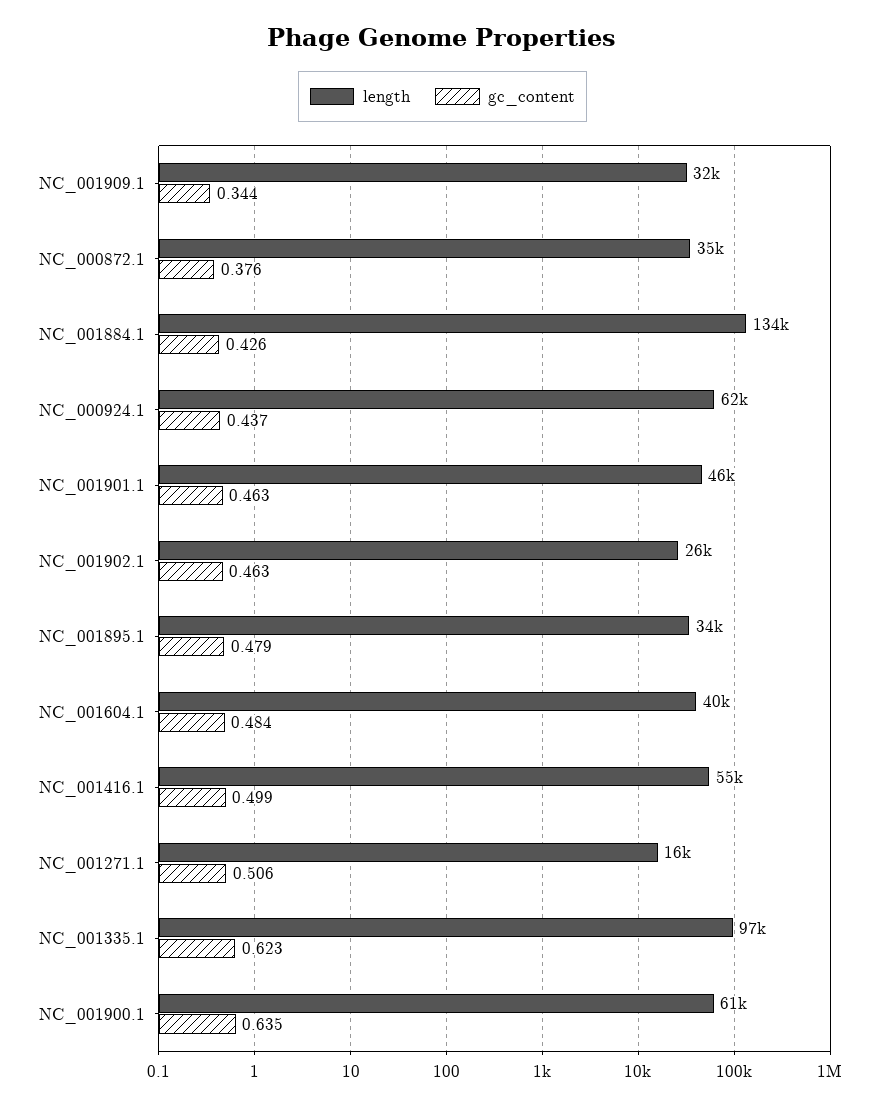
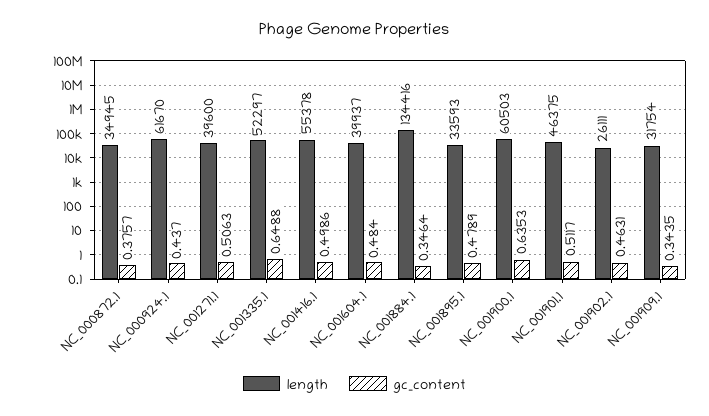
  {
    "length": {
      "NC_001909.1": 31754,
      "NC_000872.1": 34945,
      "NC_001884.1": 134416,
      "NC_000924.1": 61670,
      "NC_001901.1": 46375,
      "NC_001902.1": 26111,
      "NC_001895.1": 33593,
      "NC_001604.1": 39937,
      "NC_001416.1": 55378,
-     "NC_001271.1": 16000,
+     "NC_001271.1": 39600,
-     "NC_001335.1": 97000,
+     "NC_001335.1": 52297,
      "NC_001900.1": 60503
    },
    "gc_content": {
      "NC_001909.1": 0.3435,
      "NC_000872.1": 0.3757,
-     "NC_001884.1": 0.426,
+     "NC_001884.1": 0.3464,
      "NC_000924.1": 0.437,
-     "NC_001901.1": 0.463,
+     "NC_001901.1": 0.5117,
      "NC_001902.1": 0.4631,
      "NC_001895.1": 0.4789,
      "NC_001604.1": 0.484,
      "NC_001416.1": 0.4986,
      "NC_001271.1": 0.5063,
-     "NC_001335.1": 0.623,
+     "NC_001335.1": 0.6488,
      "NC_001900.1": 0.6353
    }
  }

